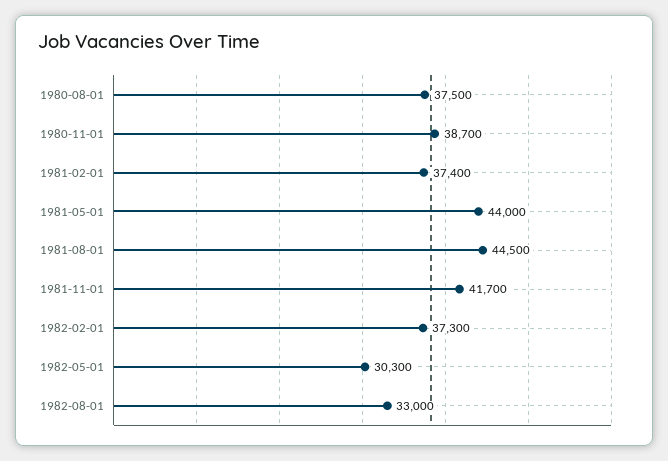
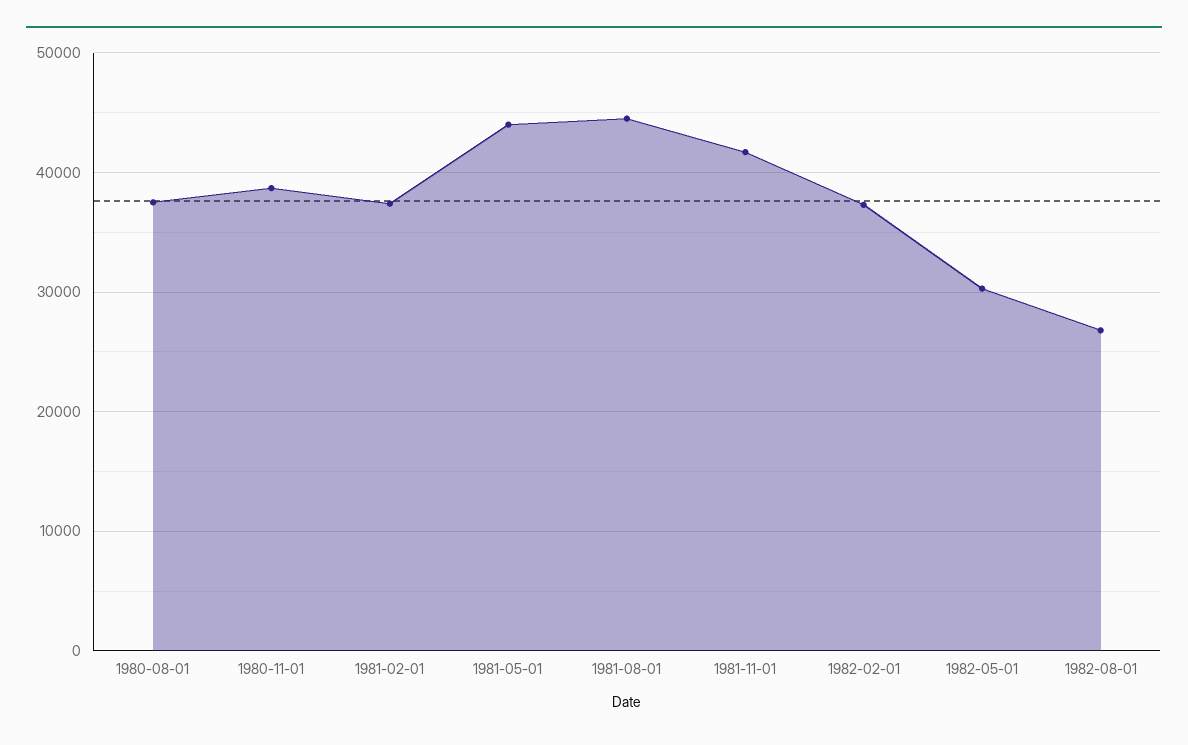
  {
    "1980-08-01": 37500,
    "1980-11-01": 38700,
    "1981-02-01": 37400,
    "1981-05-01": 44000,
    "1981-08-01": 44500,
    "1981-11-01": 41700,
    "1982-02-01": 37300,
    "1982-05-01": 30300,
-   "1982-08-01": 33000
+   "1982-08-01": 27000
  }

